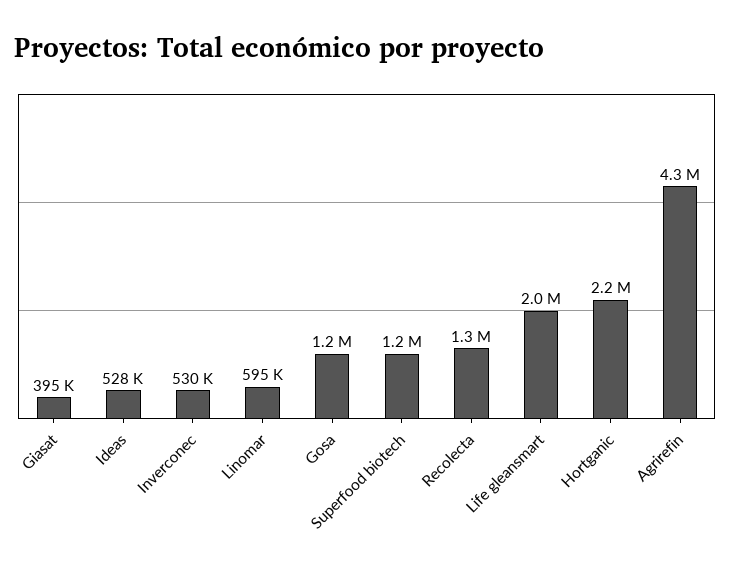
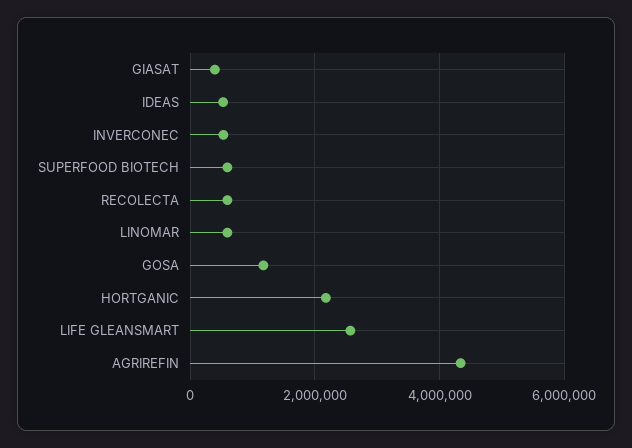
  {
    "Giasat": 395000,
    "Ideas": 528000,
    "Inverconec": 530000,
    "Linomar": 595000,
    "Gosa": 1200000,
-   "Superfood biotech": 1200000,
+   "Superfood biotech": 600000,
-   "Recolecta": 1300000,
+   "Recolecta": 600000,
-   "Life gleansmart": 2000000,
+   "Life gleansmart": 2600000,
    "Hortganic": 2200000,
    "Agrirefin": 4300000
  }

